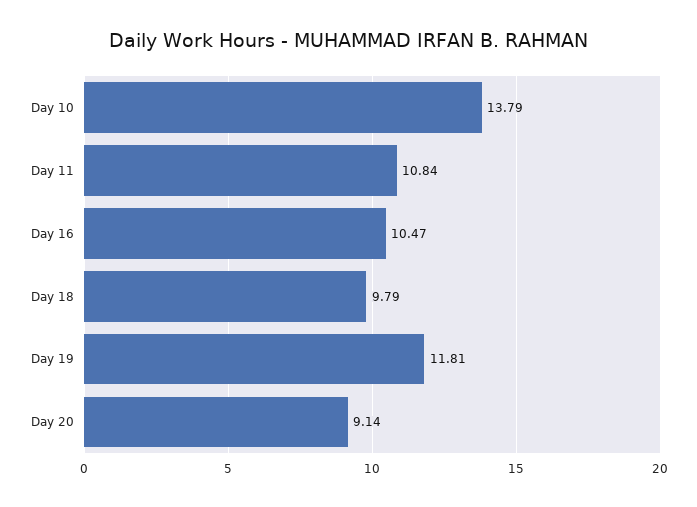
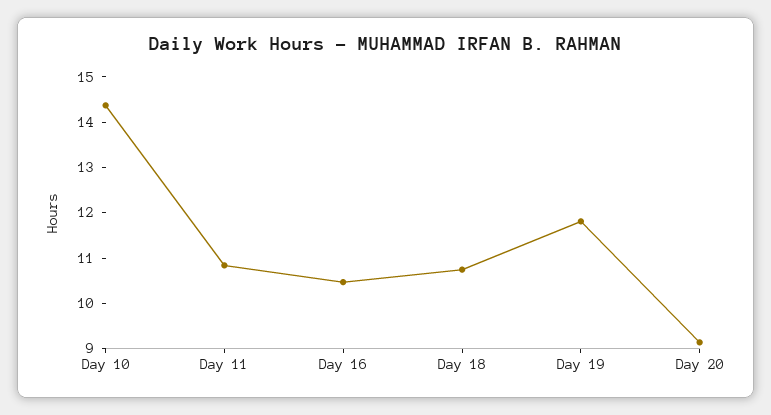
  {
-   "Day 10": 13.79,
+   "Day 10": 14.4,
    "Day 11": 10.84,
    "Day 16": 10.47,
-   "Day 18": 9.79,
+   "Day 18": 10.8,
    "Day 19": 11.81,
    "Day 20": 9.14
  }

